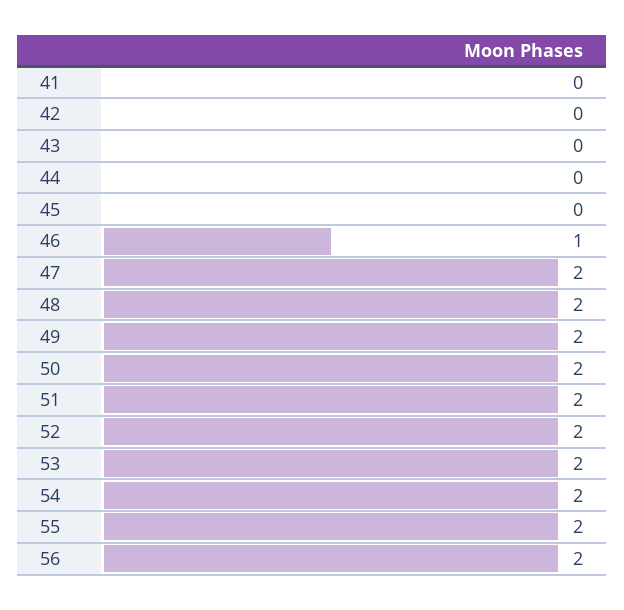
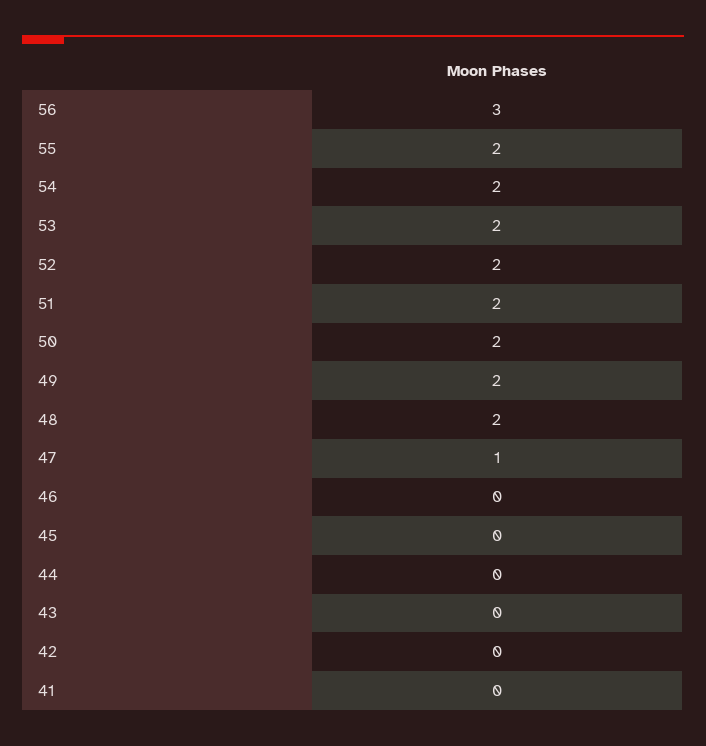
  {
    "41": 0,
    "42": 0,
    "43": 0,
    "44": 0,
    "45": 0,
-   "46": 1,
+   "46": 0,
-   "47": 2,
+   "47": 1,
    "48": 2,
    "49": 2,
    "50": 2,
    "51": 2,
    "52": 2,
    "53": 2,
    "54": 2,
    "55": 2,
-   "56": 2
+   "56": 3
  }

